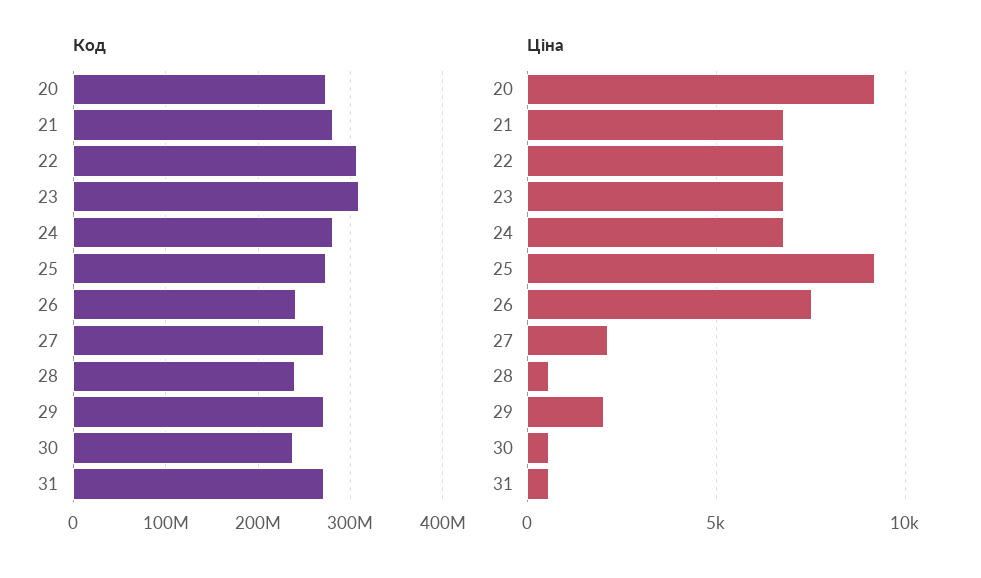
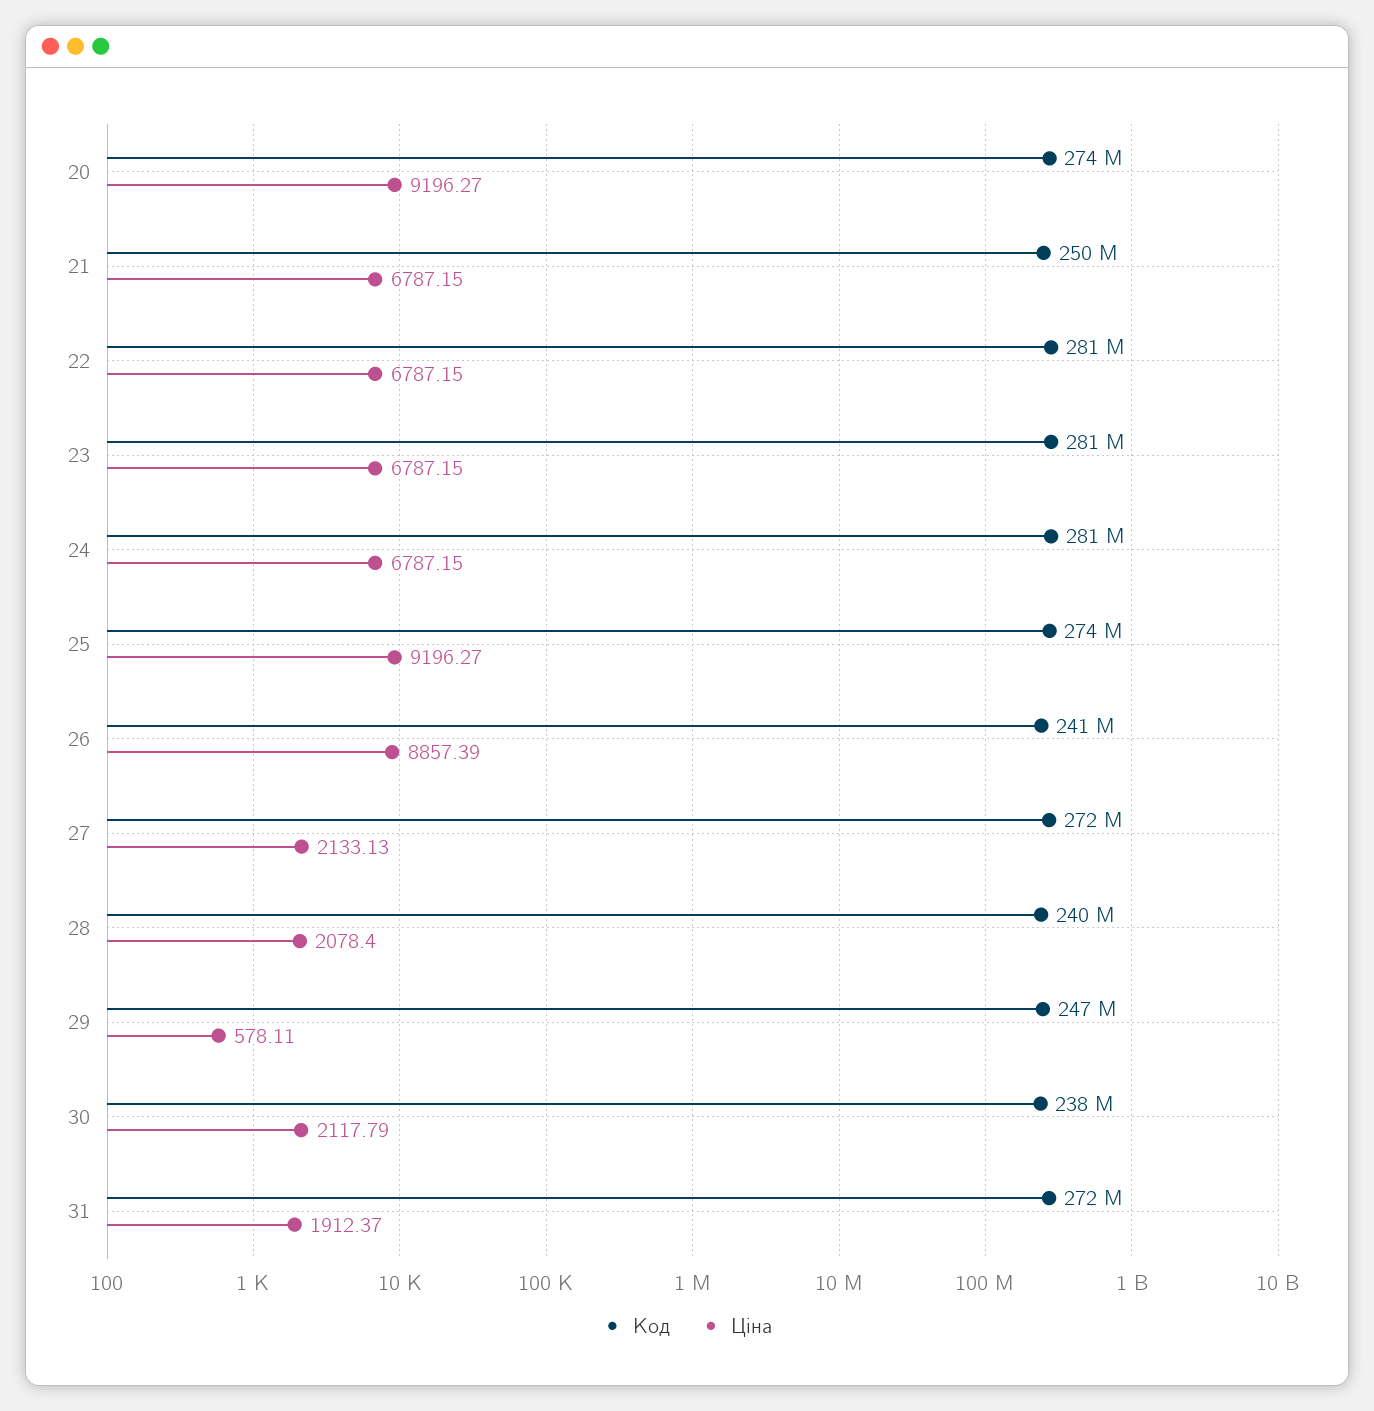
  {
    "Код": {
      "20": 274000000,
-     "21": 280000000,
+     "21": 250000000,
-     "22": 310000000,
+     "22": 281000000,
-     "23": 310000000,
+     "23": 281000000,
      "24": 281000000,
      "25": 274000000,
      "26": 241000000,
      "27": 272000000,
      "28": 240000000,
-     "29": 270000000,
+     "29": 247000000,
      "30": 238000000,
      "31": 272000000
    },
    "Ціна": {
      "20": 9196.27,
      "21": 6787.15,
      "22": 6787.15,
      "23": 6787.15,
      "24": 6787.15,
      "25": 9196.27,
-     "26": 7500,
+     "26": 8857.39,
      "27": 2133.13,
-     "28": 500,
+     "28": 2078.4,
-     "29": 2000,
+     "29": 578.11,
-     "30": 500,
+     "30": 2117.79,
-     "31": 500
+     "31": 1912.37
    }
  }

